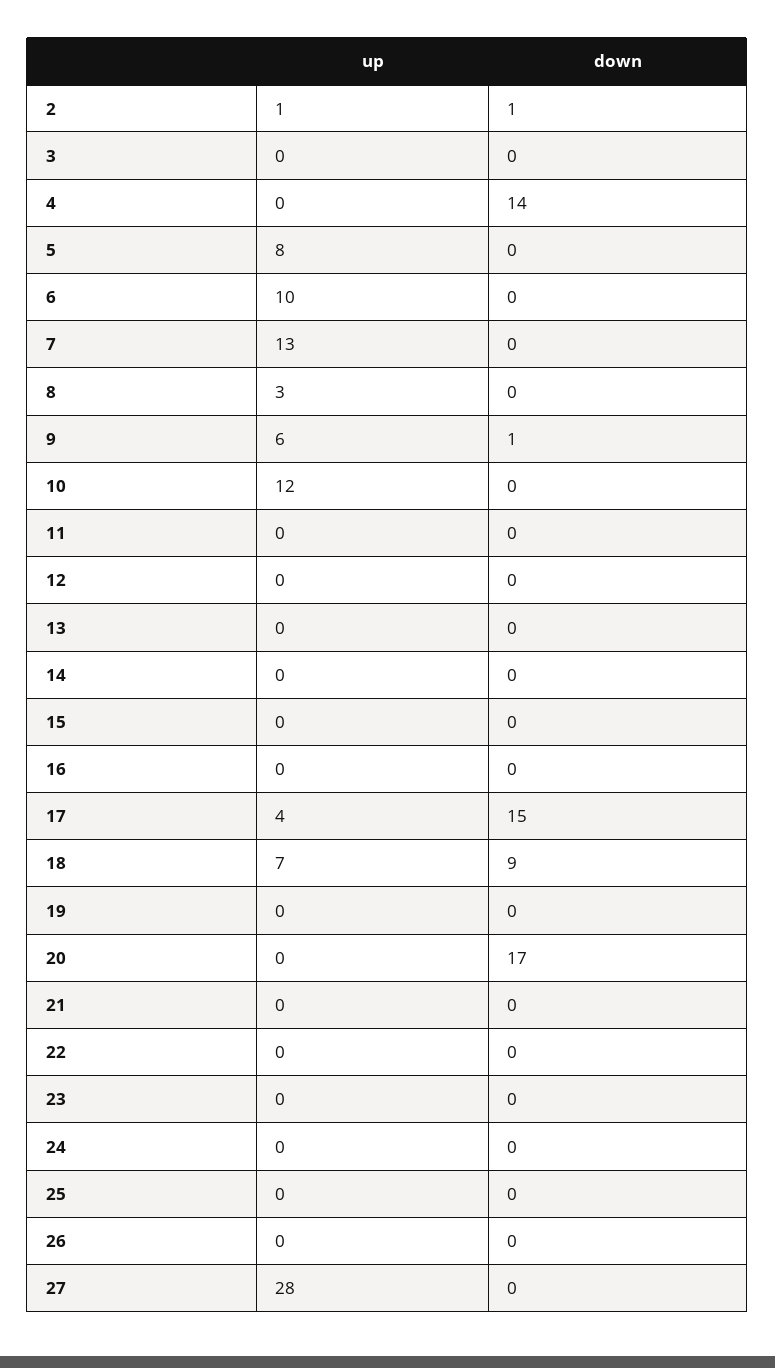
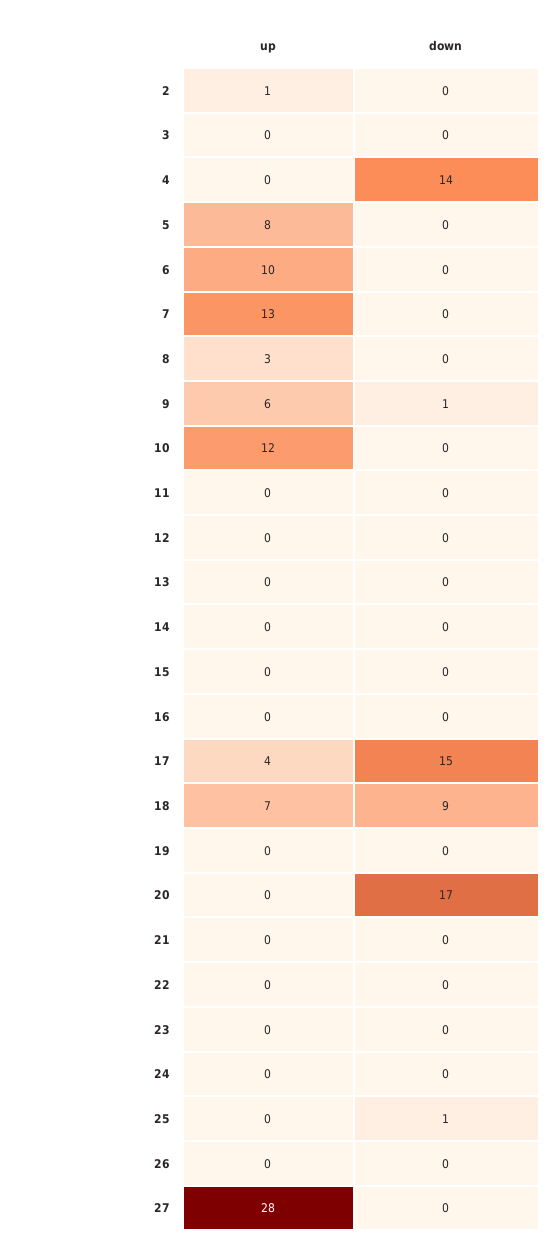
  {
    "up": {
      "2": 1,
      "3": 0,
      "4": 0,
      "5": 8,
      "6": 10,
      "7": 13,
      "8": 3,
      "9": 6,
      "10": 12,
      "11": 0,
      "12": 0,
      "13": 0,
      "14": 0,
      "15": 0,
      "16": 0,
      "17": 4,
      "18": 7,
      "19": 0,
      "20": 0,
      "21": 0,
      "22": 0,
      "23": 0,
      "24": 0,
      "25": 0,
      "26": 0,
      "27": 28
    },
    "down": {
-     "2": 1,
+     "2": 0,
      "3": 0,
      "4": 14,
      "5": 0,
      "6": 0,
      "7": 0,
      "8": 0,
      "9": 1,
      "10": 0,
      "11": 0,
      "12": 0,
      "13": 0,
      "14": 0,
      "15": 0,
      "16": 0,
      "17": 15,
      "18": 9,
      "19": 0,
      "20": 17,
      "21": 0,
      "22": 0,
      "23": 0,
      "24": 0,
-     "25": 0,
+     "25": 1,
      "26": 0,
      "27": 0
    }
  }

